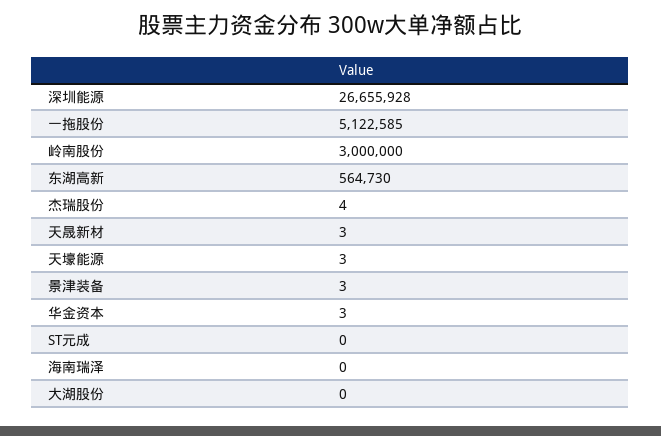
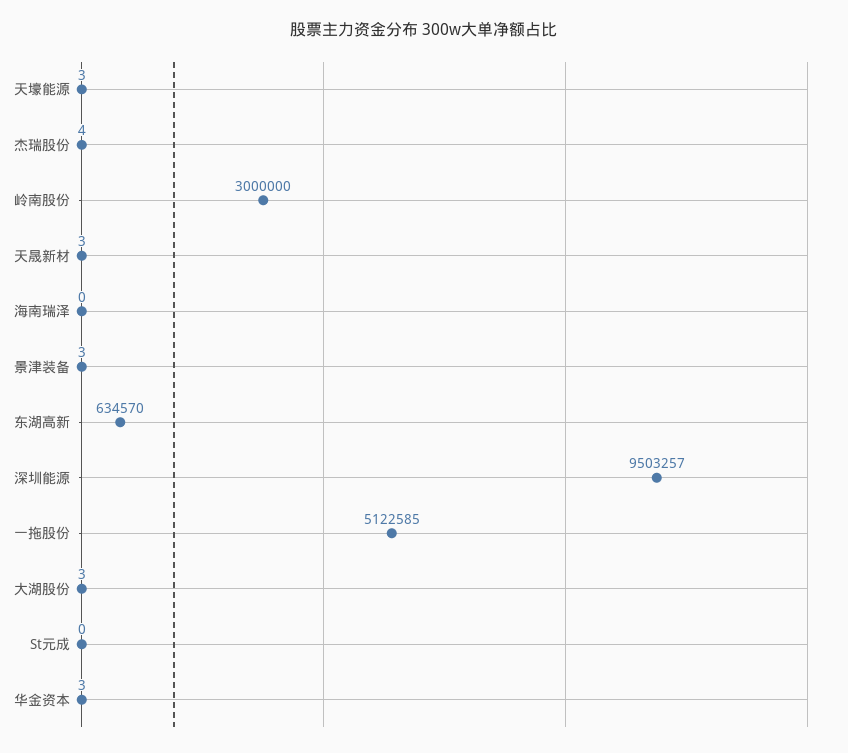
  {
-   "深圳能源": 26655928,
+   "深圳能源": 9503257,
    "一拖股份": 5122585,
    "岭南股份": 3000000,
-   "东湖高新": 564730,
+   "东湖高新": 634570,
    "杰瑞股份": 4,
    "天晟新材": 3,
    "天壕能源": 3,
    "景津装备": 3,
    "华金资本": 3,
    "ST元成": 0,
    "海南瑞泽": 0,
-   "大湖股份": 0
+   "大湖股份": 3
  }

